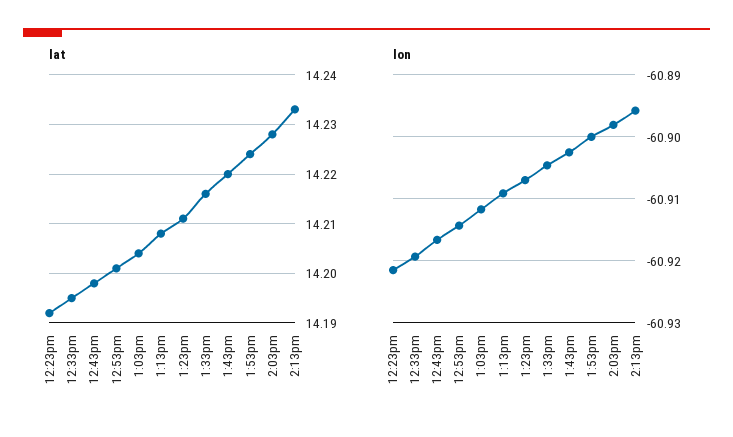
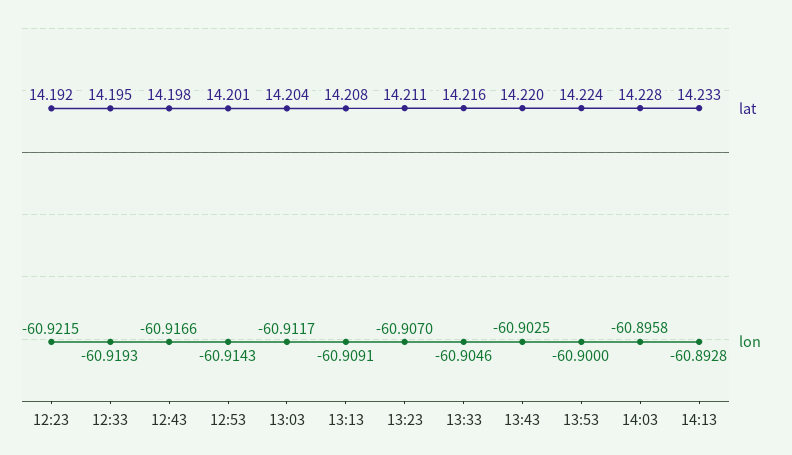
  {
    "lat": {
      "12:23pm": 14.192,
      "12:33pm": 14.195,
      "12:43pm": 14.198,
      "12:53pm": 14.201,
      "1:03pm": 14.204,
      "1:13pm": 14.208,
      "1:23pm": 14.211,
      "1:33pm": 14.216,
      "1:43pm": 14.22,
      "1:53pm": 14.224,
      "2:03pm": 14.228,
      "2:13pm": 14.233
    },
    "lon": {
      "12:23pm": -60.9215,
      "12:33pm": -60.9193,
      "12:43pm": -60.9166,
      "12:53pm": -60.9143,
      "1:03pm": -60.9117,
      "1:13pm": -60.9091,
      "1:23pm": -60.907,
      "1:33pm": -60.9046,
      "1:43pm": -60.9025,
      "1:53pm": -60.9,
-     "2:03pm": -60.898,
+     "2:03pm": -60.8958,
-     "2:13pm": -60.896
+     "2:13pm": -60.8928
    }
  }

